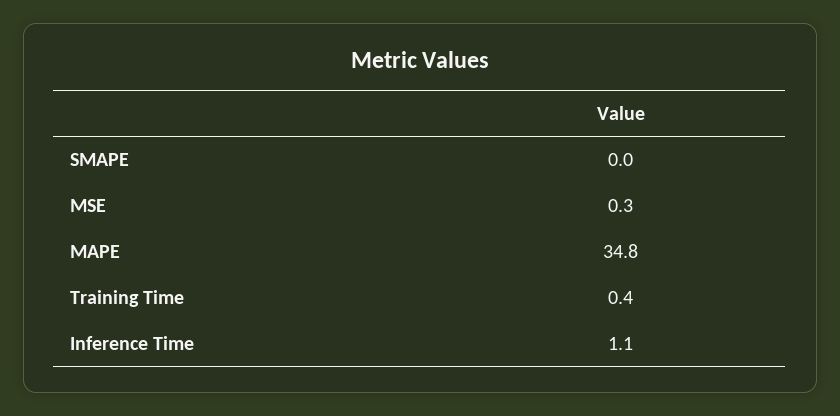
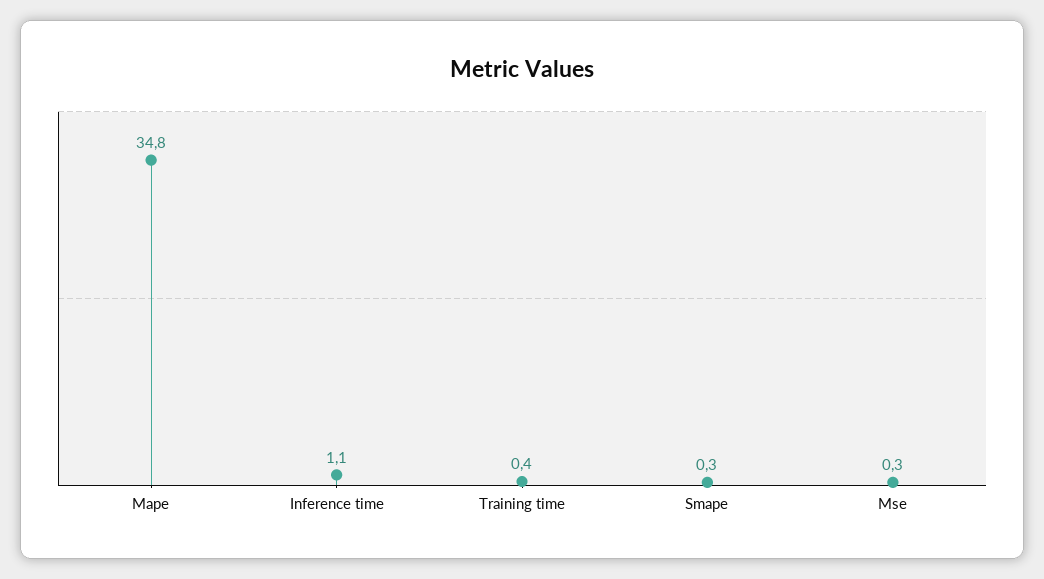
  {
-   "SMAPE": 0,
+   "SMAPE": 0.3,
    "MSE": 0.3,
    "MAPE": 34.8,
    "Training Time": 0.4,
    "Inference Time": 1.1
  }

